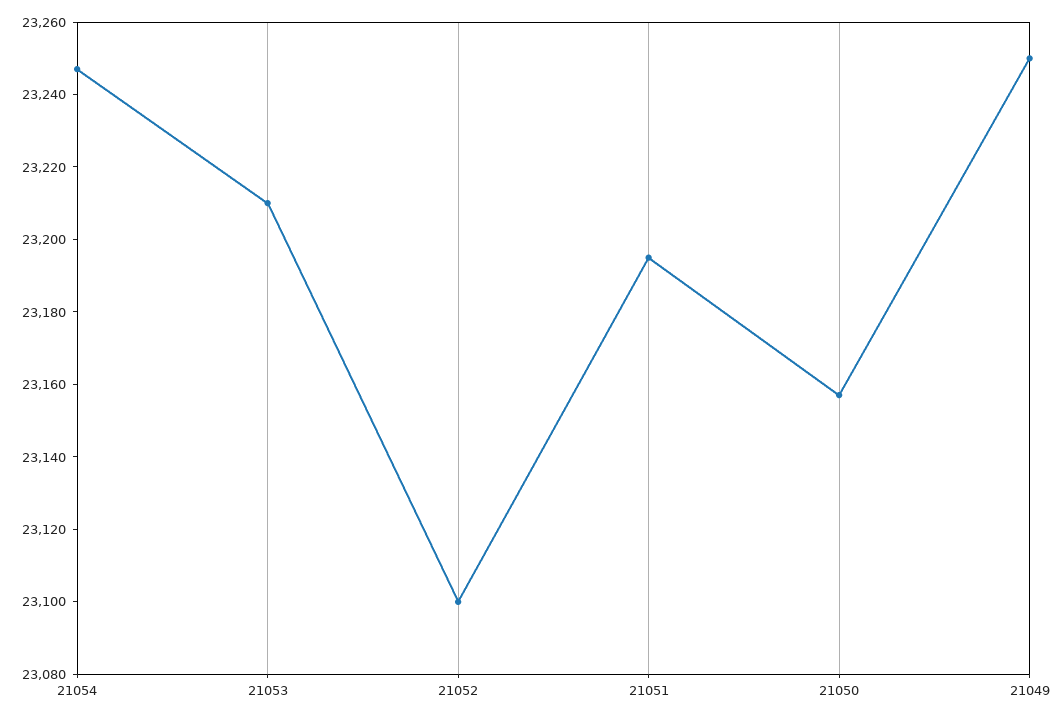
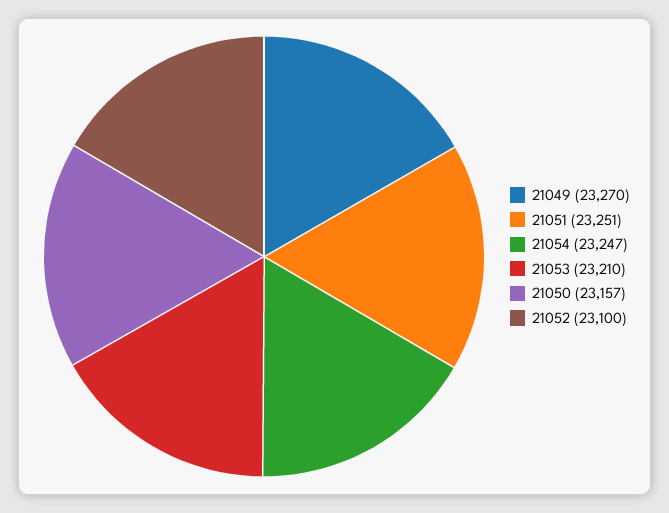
  {
    "21054": 23247,
    "21053": 23210,
    "21052": 23100,
-   "21051": 23195,
+   "21051": 23251,
    "21050": 23157,
-   "21049": 23250
+   "21049": 23270
  }

